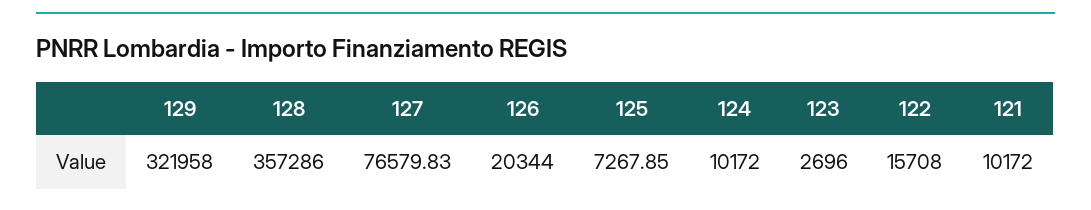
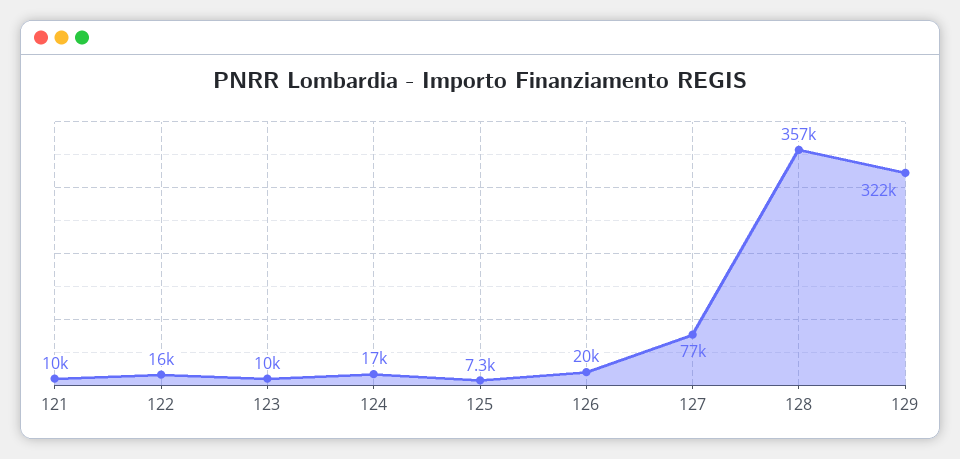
  {
    "129": 321958,
    "128": 357286,
    "127": 76579.83,
    "126": 20344,
    "125": 7267.85,
-   "124": 10172,
+   "124": 17000,
-   "123": 2696,
+   "123": 10000,
    "122": 15708,
    "121": 10172
  }

